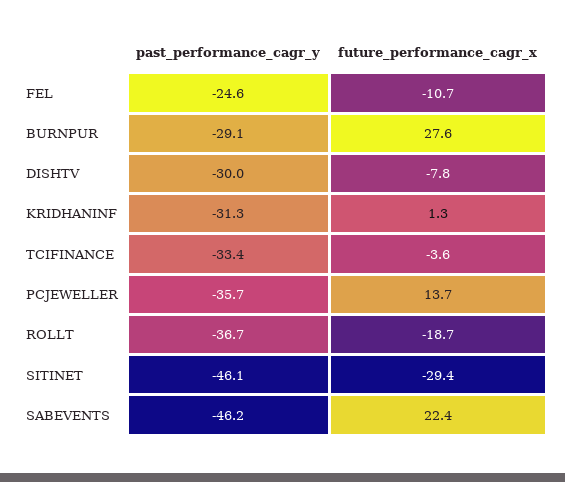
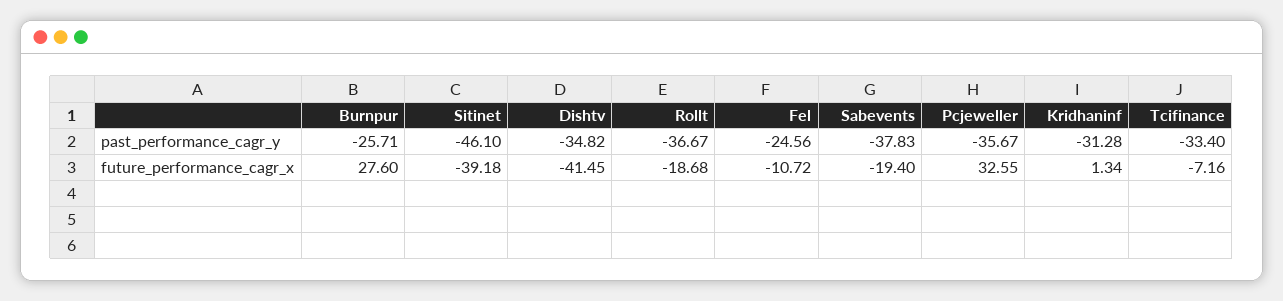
  {
    "past_performance_cagr_y": {
      "FEL": -24.56,
-     "BURNPUR": -29.1,
+     "BURNPUR": -25.71,
-     "DISHTV": -30,
+     "DISHTV": -34.82,
      "KRIDHANINF": -31.28,
      "TCIFINANCE": -33.4,
      "PCJEWELLER": -35.67,
      "ROLLT": -36.67,
      "SITINET": -46.1,
-     "SABEVENTS": -46.2
+     "SABEVENTS": -37.83
    },
    "future_performance_cagr_x": {
      "FEL": -10.72,
      "BURNPUR": 27.6,
-     "DISHTV": -7.8,
+     "DISHTV": -41.45,
      "KRIDHANINF": 1.34,
-     "TCIFINANCE": -3.6,
+     "TCIFINANCE": -7.16,
-     "PCJEWELLER": 13.7,
+     "PCJEWELLER": 32.55,
      "ROLLT": -18.68,
-     "SITINET": -29.4,
+     "SITINET": -39.18,
-     "SABEVENTS": 22.4
+     "SABEVENTS": -19.4
    }
  }

